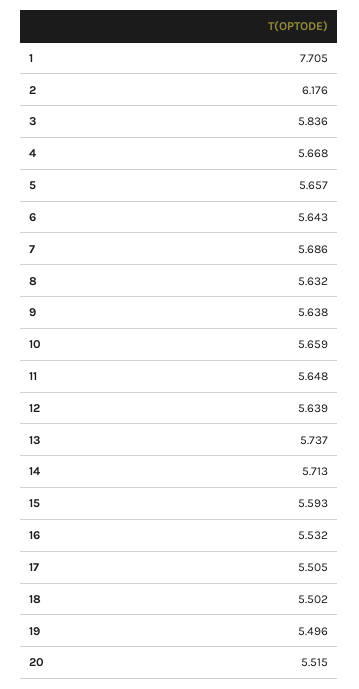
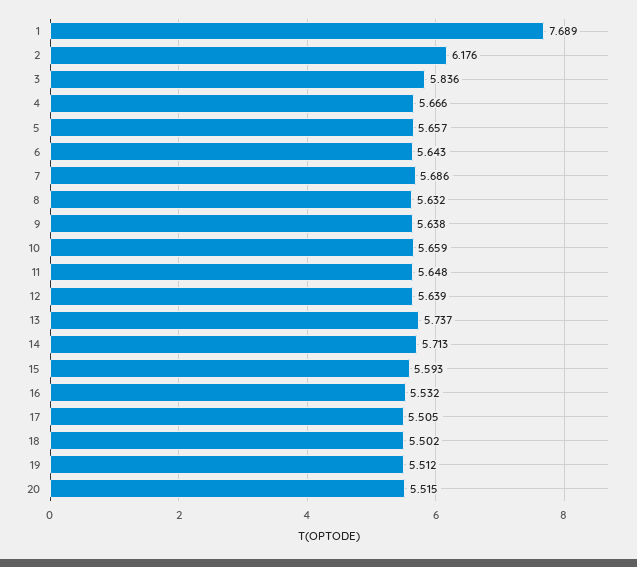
  {
-   "1": 7.705,
+   "1": 7.689,
    "2": 6.176,
    "3": 5.836,
-   "4": 5.668,
+   "4": 5.666,
    "5": 5.657,
    "6": 5.643,
    "7": 5.686,
    "8": 5.632,
    "9": 5.638,
    "10": 5.659,
    "11": 5.648,
    "12": 5.639,
    "13": 5.737,
    "14": 5.713,
    "15": 5.593,
    "16": 5.532,
    "17": 5.505,
    "18": 5.502,
-   "19": 5.496,
+   "19": 5.512,
    "20": 5.515
  }

